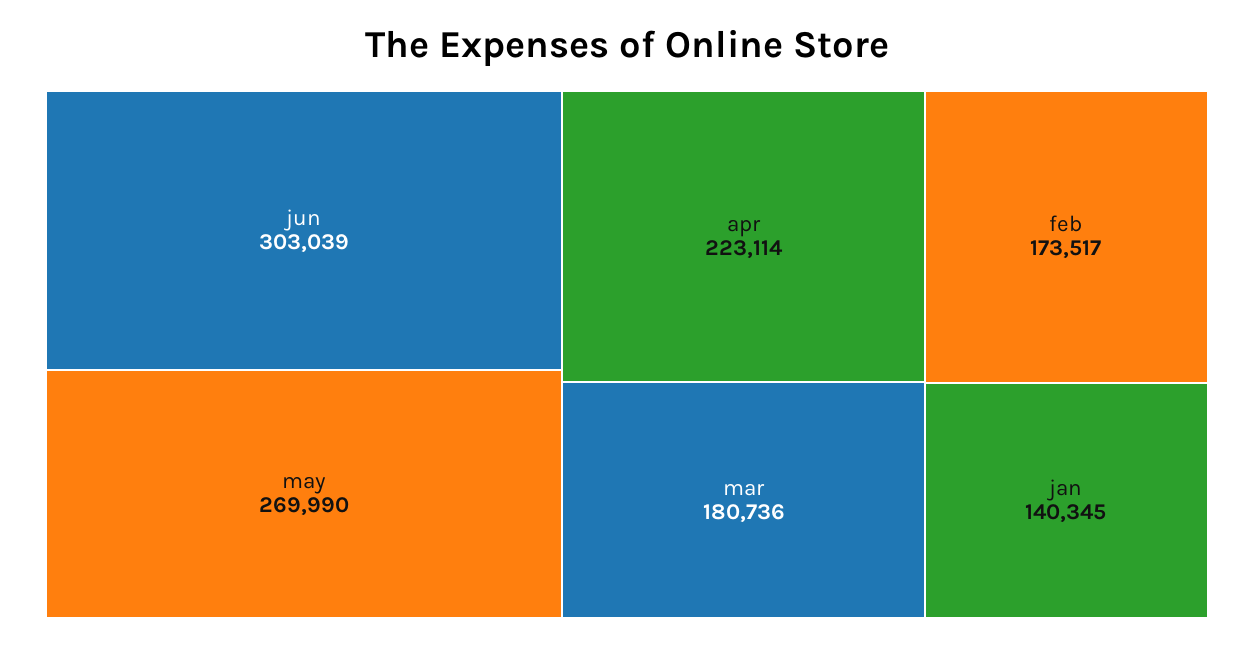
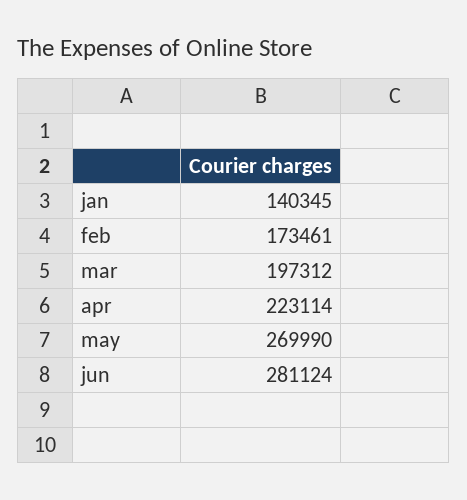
  {
-   "jun": 303039,
+   "jun": 281124,
    "may": 269990,
    "apr": 223114,
-   "mar": 180736,
+   "mar": 197312,
-   "feb": 173517,
+   "feb": 173461,
    "jan": 140345
  }

